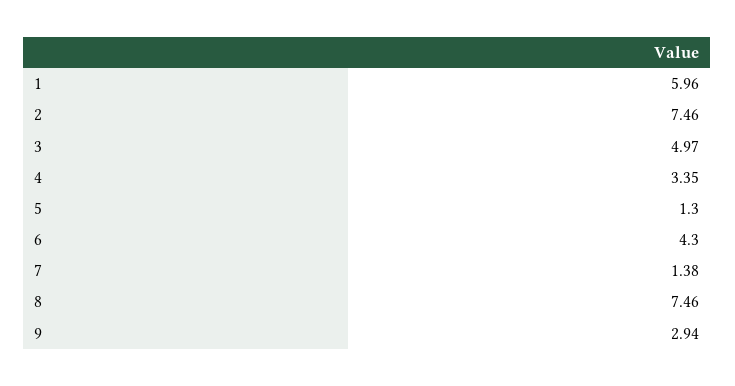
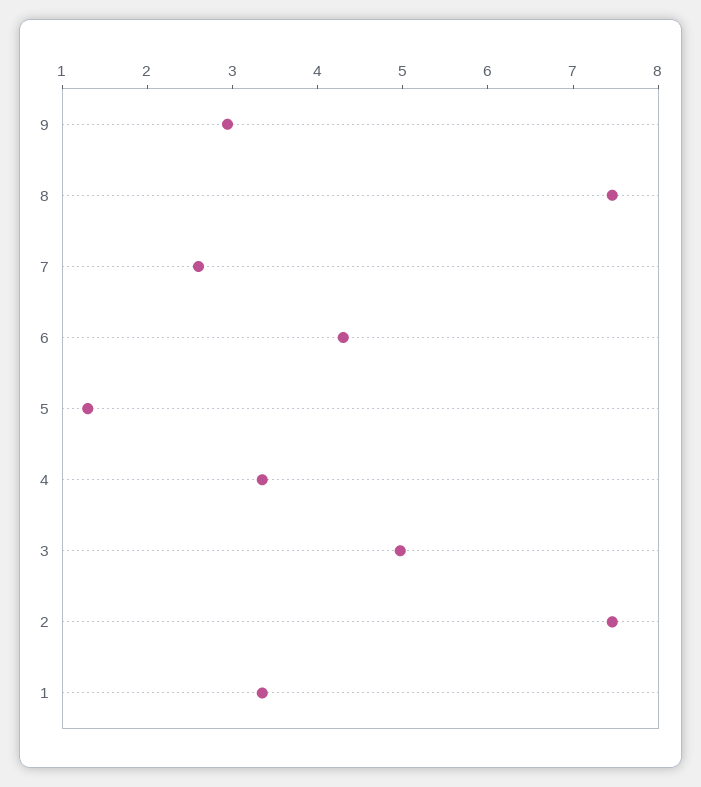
  {
-   "1": 5.96,
+   "1": 3.4,
    "2": 7.46,
    "3": 4.97,
    "4": 3.35,
    "5": 1.3,
    "6": 4.3,
-   "7": 1.38,
+   "7": 2.6,
    "8": 7.46,
    "9": 2.94
  }

